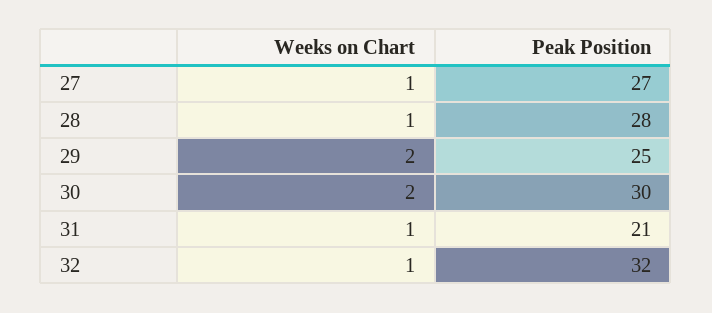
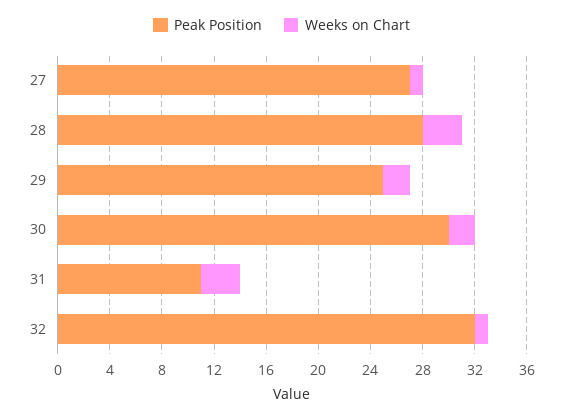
  {
    "Weeks on Chart": {
      "27": 1,
-     "28": 1,
+     "28": 3,
      "29": 2,
      "30": 2,
-     "31": 1,
+     "31": 3,
      "32": 1
    },
    "Peak Position": {
      "27": 27,
      "28": 28,
      "29": 25,
      "30": 30,
-     "31": 21,
+     "31": 11,
      "32": 32
    }
  }

